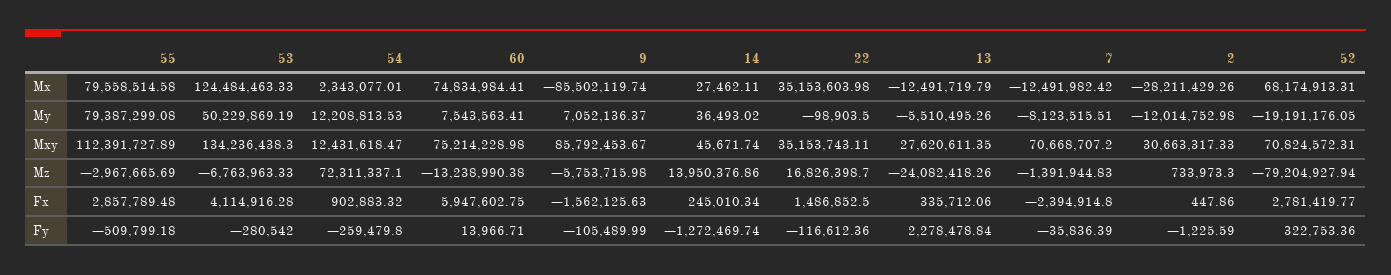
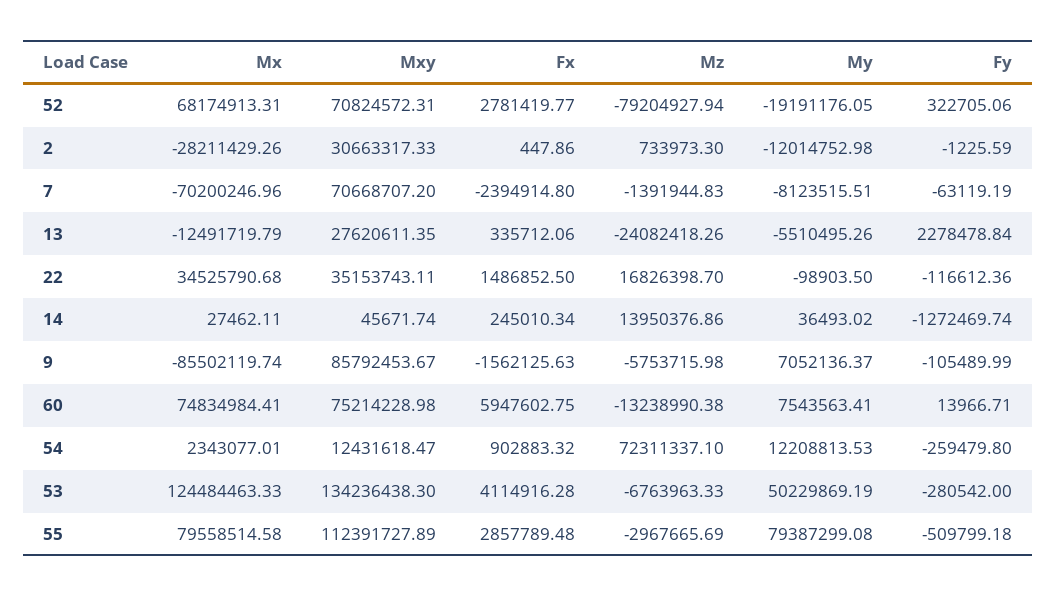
  {
    "55": {
      "Mx": 79558514.58,
      "My": 79387299.08,
      "Mxy": 112391727.89,
      "Mz": -2967665.69,
      "Fx": 2857789.48,
      "Fy": -509799.18
    },
    "53": {
      "Mx": 124484463.33,
      "My": 50229869.19,
      "Mxy": 134236438.3,
      "Mz": -6763963.33,
      "Fx": 4114916.28,
      "Fy": -280542
    },
    "54": {
      "Mx": 2343077.01,
      "My": 12208813.53,
      "Mxy": 12431618.47,
      "Mz": 72311337.1,
      "Fx": 902883.32,
      "Fy": -259479.8
    },
    "60": {
      "Mx": 74834984.41,
      "My": 7543563.41,
      "Mxy": 75214228.98,
      "Mz": -13238990.38,
      "Fx": 5947602.75,
      "Fy": 13966.71
    },
    "9": {
      "Mx": -85502119.74,
      "My": 7052136.37,
      "Mxy": 85792453.67,
      "Mz": -5753715.98,
      "Fx": -1562125.63,
      "Fy": -105489.99
    },
    "14": {
      "Mx": 27462.11,
      "My": 36493.02,
      "Mxy": 45671.74,
      "Mz": 13950376.86,
      "Fx": 245010.34,
      "Fy": -1272469.74
    },
    "22": {
-     "Mx": 35153603.98,
+     "Mx": 34525790.68,
      "My": -98903.5,
      "Mxy": 35153743.11,
      "Mz": 16826398.7,
      "Fx": 1486852.5,
      "Fy": -116612.36
    },
    "13": {
      "Mx": -12491719.79,
      "My": -5510495.26,
      "Mxy": 27620611.35,
      "Mz": -24082418.26,
      "Fx": 335712.06,
      "Fy": 2278478.84
    },
    "7": {
-     "Mx": -12491982.42,
+     "Mx": -70200246.96,
      "My": -8123515.51,
      "Mxy": 70668707.2,
      "Mz": -1391944.83,
      "Fx": -2394914.8,
-     "Fy": -35836.39
+     "Fy": -63119.19
    },
    "2": {
      "Mx": -28211429.26,
      "My": -12014752.98,
      "Mxy": 30663317.33,
      "Mz": 733973.3,
      "Fx": 447.86,
      "Fy": -1225.59
    },
    "52": {
      "Mx": 68174913.31,
      "My": -19191176.05,
      "Mxy": 70824572.31,
      "Mz": -79204927.94,
      "Fx": 2781419.77,
-     "Fy": 322753.36
+     "Fy": 322705.06
    }
  }

